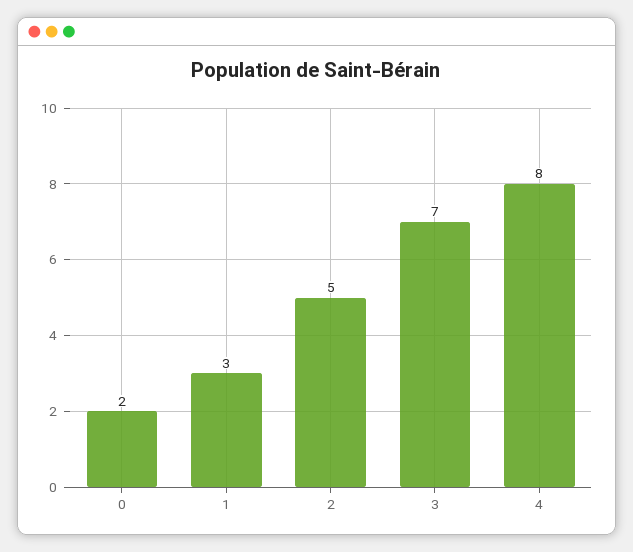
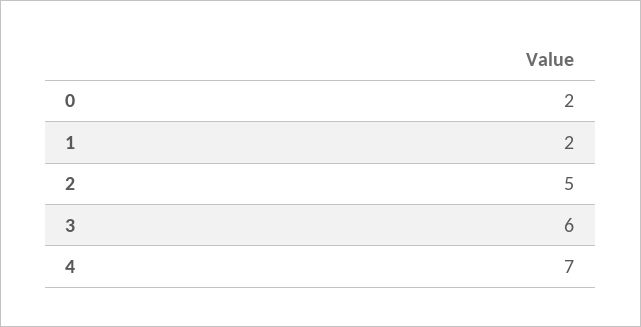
  {
    "0": 2,
-   "1": 3,
+   "1": 2,
    "2": 5,
-   "3": 7,
+   "3": 6,
-   "4": 8
+   "4": 7
  }

